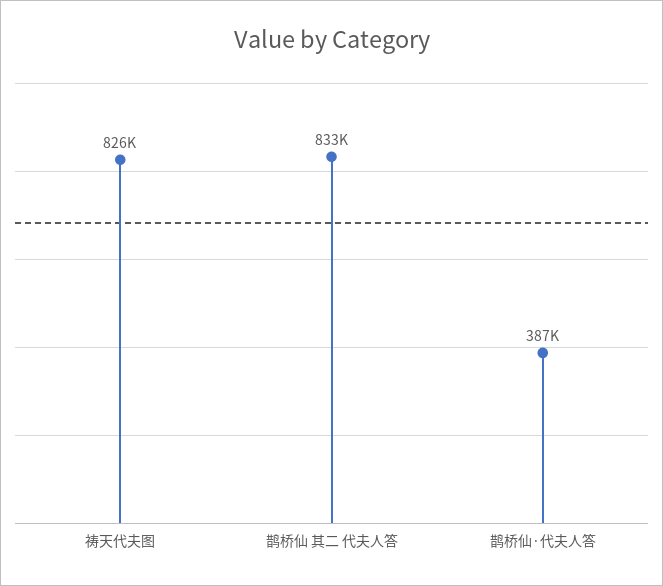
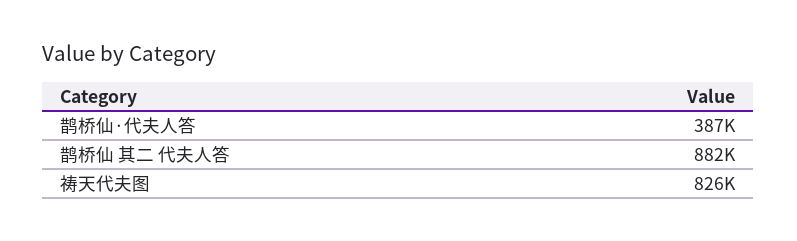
  {
    "祷天代夫图": 826000,
-   "鹊桥仙 其二 代夫人答": 833000,
+   "鹊桥仙 其二 代夫人答": 882000,
    "鹊桥仙·代夫人答": 387000
  }

